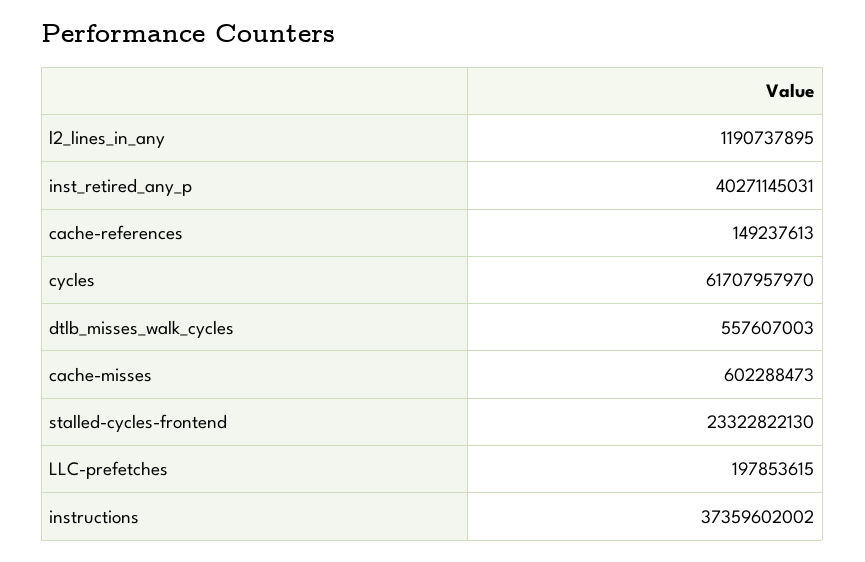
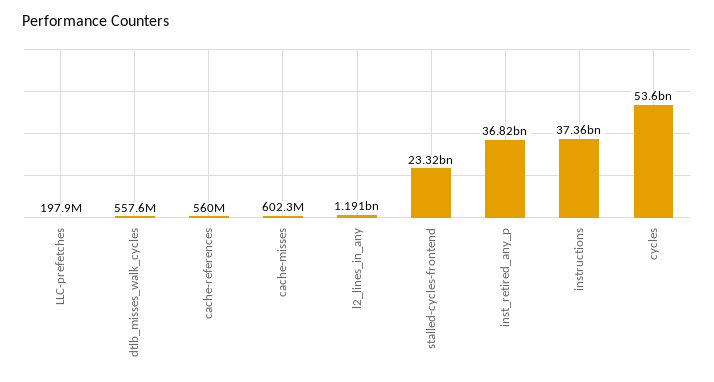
  {
    "l2_lines_in_any": 1190737895,
-   "inst_retired_any_p": 40271145031,
+   "inst_retired_any_p": 36820000000,
-   "cache-references": 149237613,
+   "cache-references": 560000000,
-   "cycles": 61707957970,
+   "cycles": 53600000000,
    "dtlb_misses_walk_cycles": 557607003,
    "cache-misses": 602288473,
    "stalled-cycles-frontend": 23322822130,
    "LLC-prefetches": 197853615,
    "instructions": 37359602002
  }

